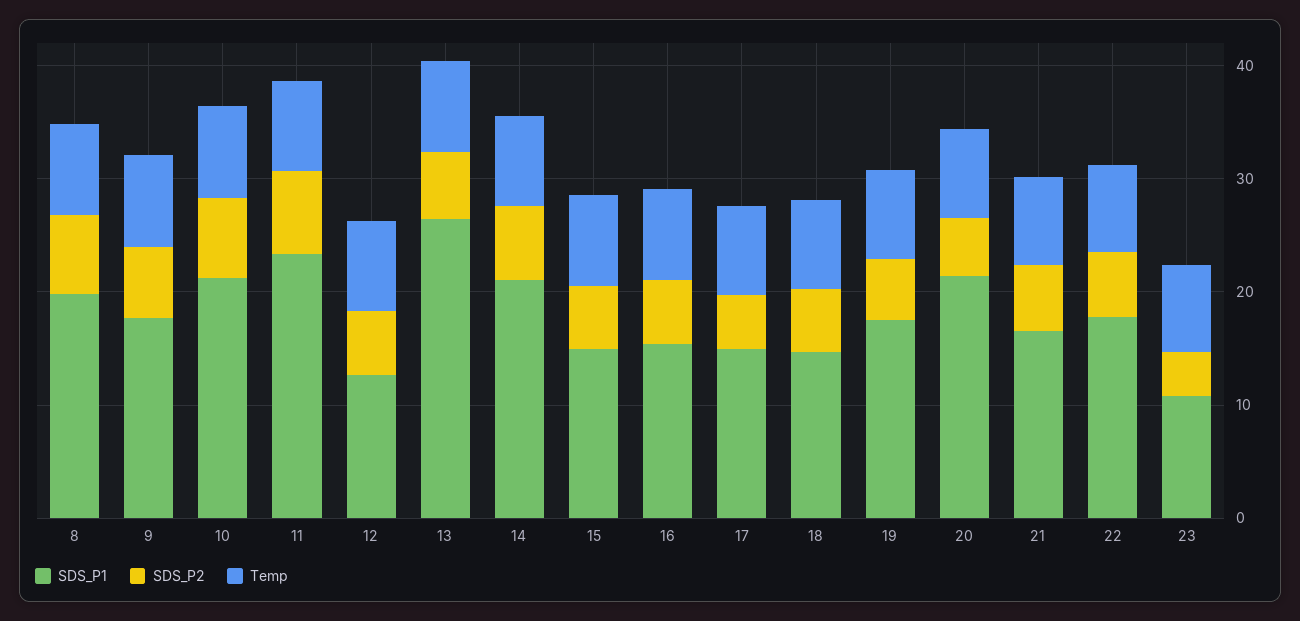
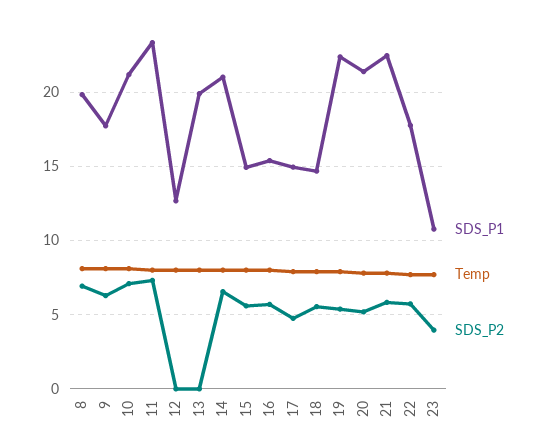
  {
    "SDS_P1": {
      "8": 20,
      "9": 17.5,
      "10": 21,
      "11": 23.5,
      "12": 12.5,
-     "13": 26,
+     "13": 20,
      "14": 21,
      "15": 15,
      "16": 15.5,
      "17": 15,
      "18": 14.5,
-     "19": 18,
+     "19": 22.5,
      "20": 21.5,
-     "21": 16,
+     "21": 22.5,
      "22": 18,
      "23": 11
    },
    "SDS_P2": {
      "8": 7,
      "9": 6.5,
      "10": 7,
      "11": 7.5,
-     "12": 6,
+     "12": 0,
-     "13": 6,
+     "13": 0,
      "14": 6.5,
      "15": 5.5,
      "16": 5.5,
      "17": 5,
      "18": 5.5,
      "19": 5.5,
      "20": 5,
      "21": 6,
      "22": 5.5,
      "23": 4
    },
    "Temp": {
      "8": 8,
      "9": 8,
      "10": 8,
      "11": 8,
      "12": 8,
      "13": 8,
      "14": 8,
      "15": 8,
      "16": 8,
      "17": 8,
      "18": 8,
      "19": 8,
      "20": 8,
      "21": 8,
      "22": 7.5,
      "23": 7.5
    }
  }

